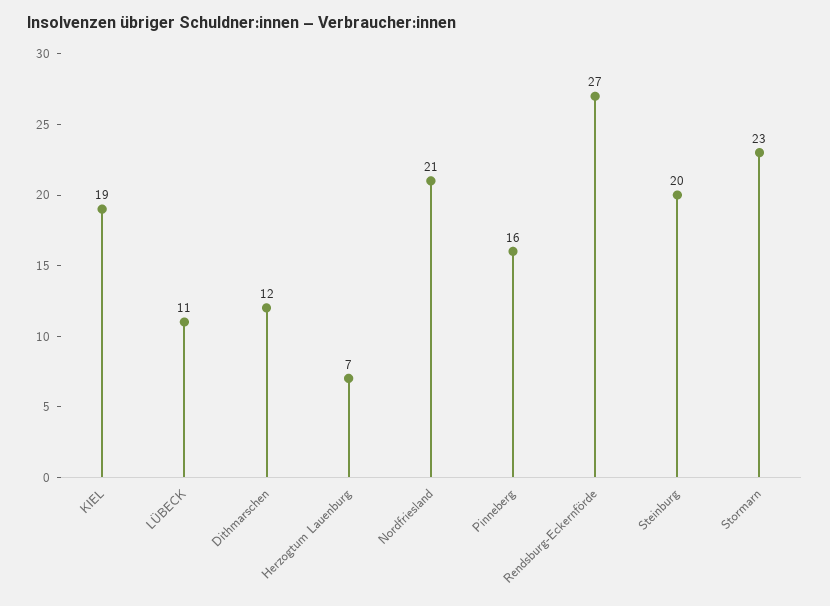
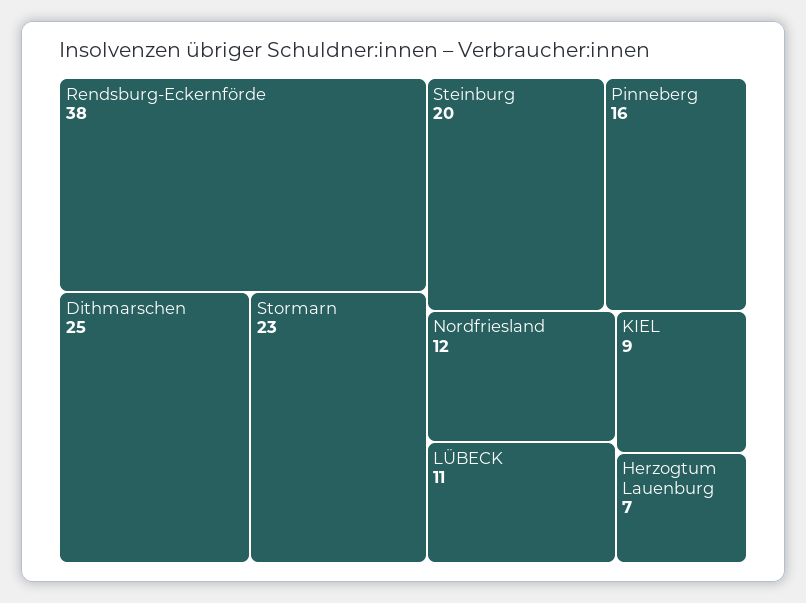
  {
-   "KIEL": 19,
+   "KIEL": 9,
    "LÜBECK": 11,
-   "Dithmarschen": 12,
+   "Dithmarschen": 25,
    "Herzogtum Lauenburg": 7,
-   "Nordfriesland": 21,
+   "Nordfriesland": 12,
    "Pinneberg": 16,
-   "Rendsburg-Eckernförde": 27,
+   "Rendsburg-Eckernförde": 38,
    "Steinburg": 20,
    "Stormarn": 23
  }

